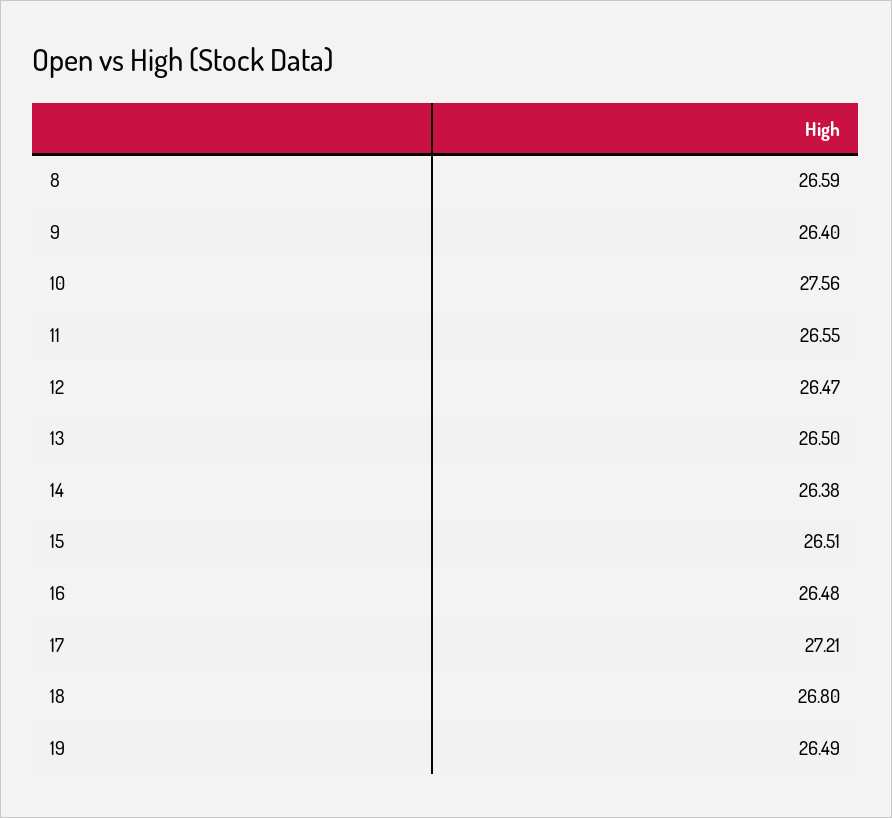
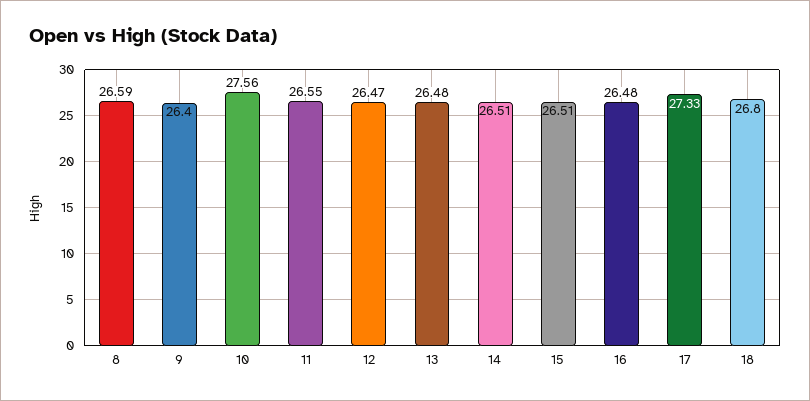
  {
    "8": 26.59,
    "9": 26.4,
    "10": 27.56,
    "11": 26.55,
    "12": 26.47,
-   "13": 26.5,
+   "13": 26.48,
-   "14": 26.38,
+   "14": 26.51,
    "15": 26.51,
    "16": 26.48,
-   "17": 27.21,
+   "17": 27.33,
-   "18": 26.8,
+   "18": 26.8
-   "19": 26.49
  }

